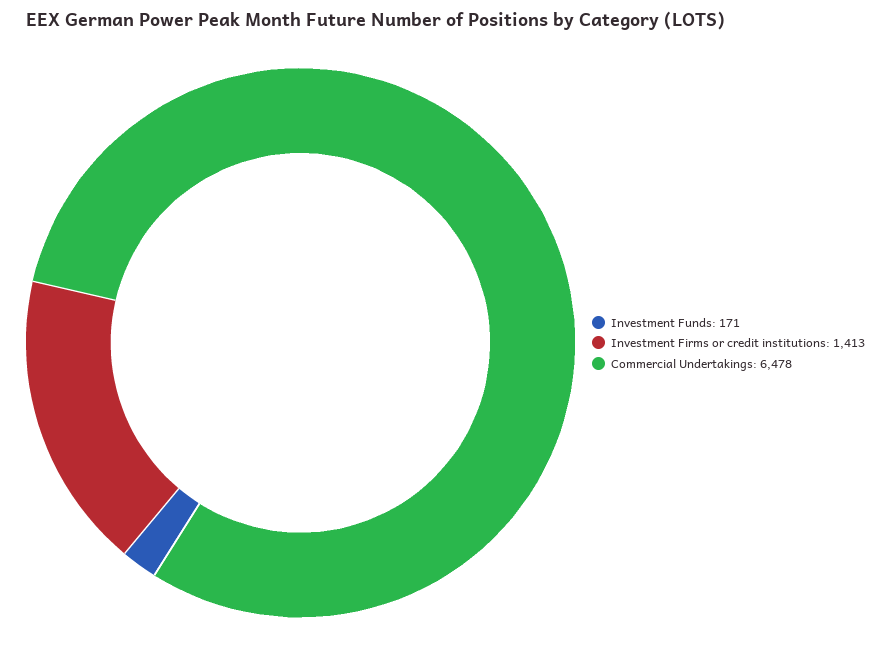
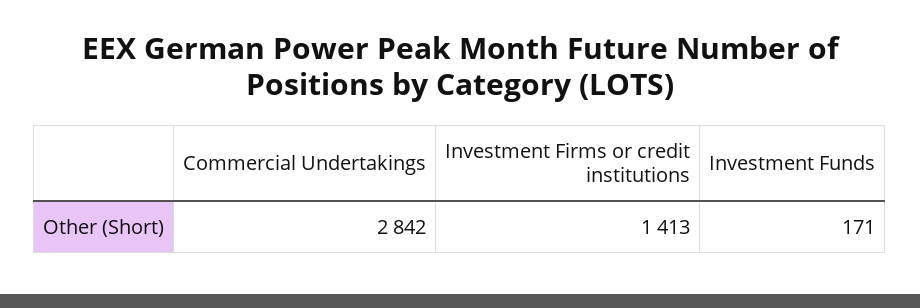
  {
    "Investment Funds": 171,
    "Investment Firms or credit institutions": 1413,
-   "Commercial Undertakings": 6478
+   "Commercial Undertakings": 2842
  }

